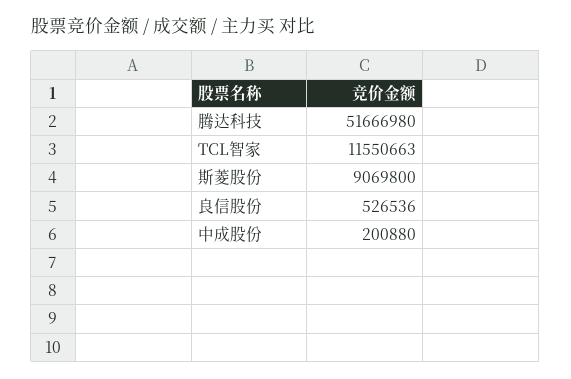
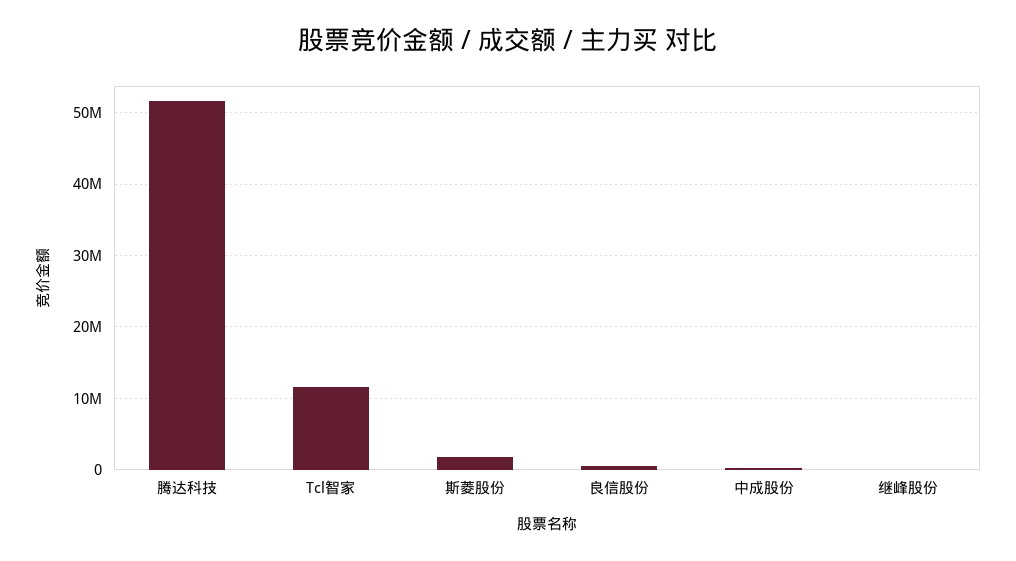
  {
    "腾达科技": 51666980,
    "TCL智家": 11550663,
-   "斯菱股份": 9069800,
+   "斯菱股份": 2000000,
    "良信股份": 526536,
-   "中成股份": 200880
+   "中成股份": 200880,
+   "继峰股份": 0
  }

